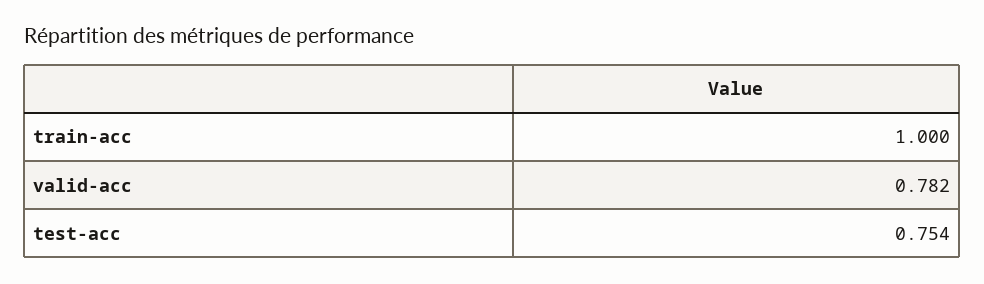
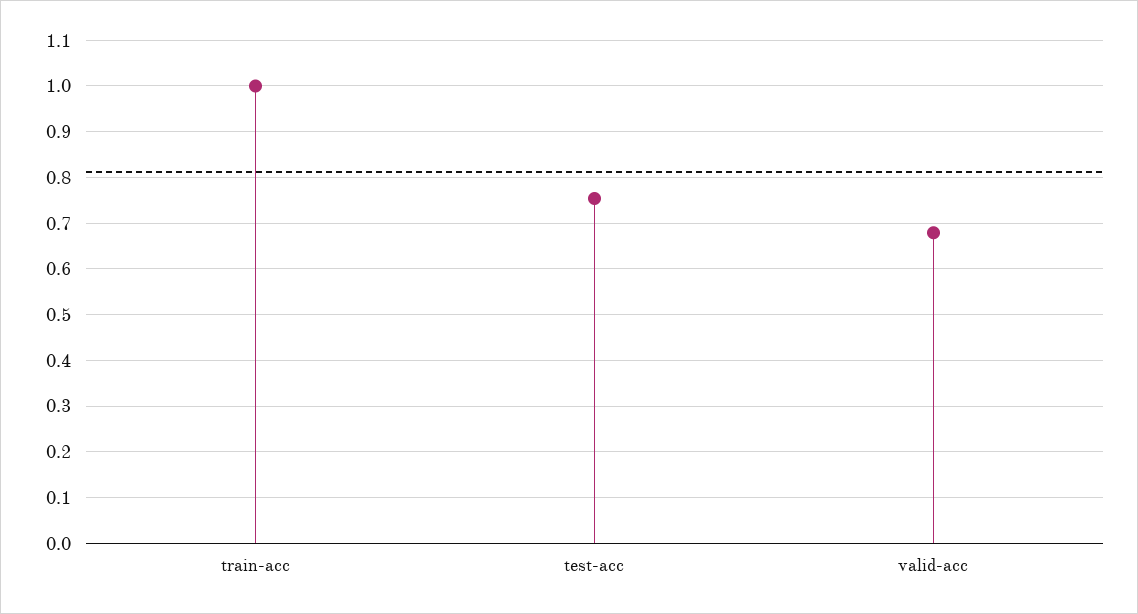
  {
    "train-acc": 1,
-   "valid-acc": 0.782,
+   "valid-acc": 0.68,
    "test-acc": 0.754
  }

